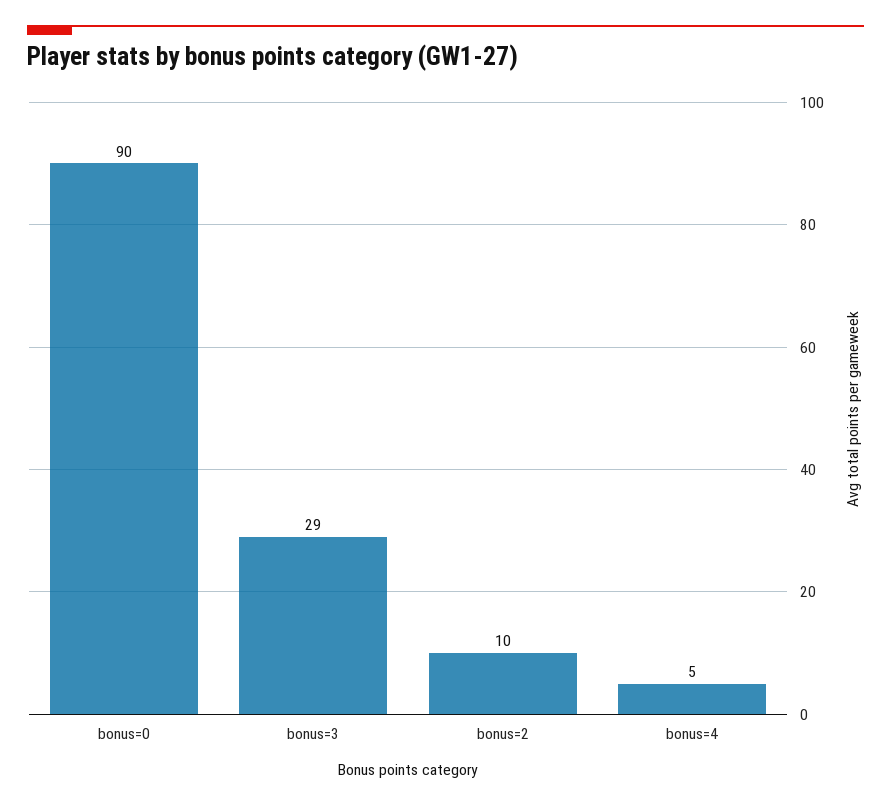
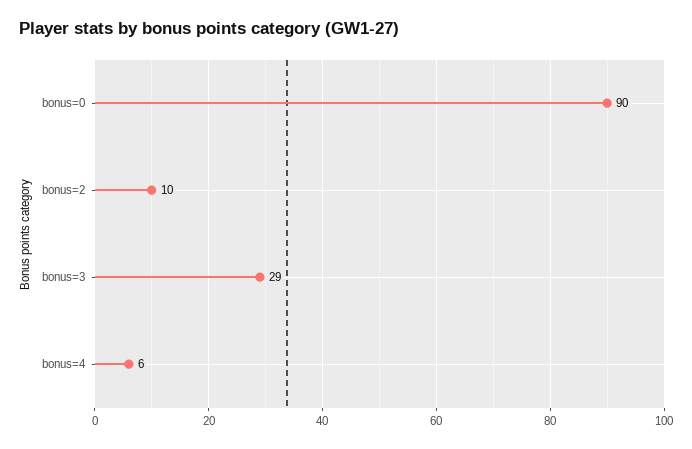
  {
    "bonus=0": 90,
    "bonus=3": 29,
    "bonus=2": 10,
-   "bonus=4": 5
+   "bonus=4": 6
  }

